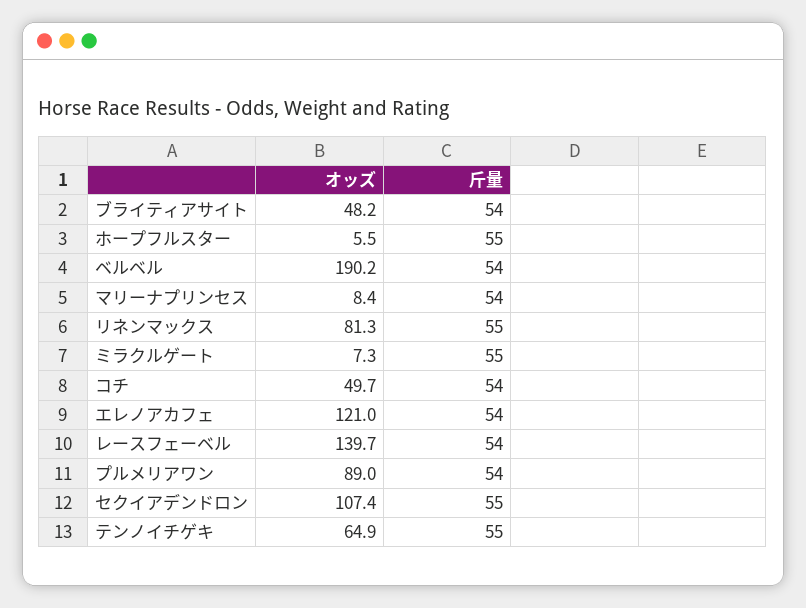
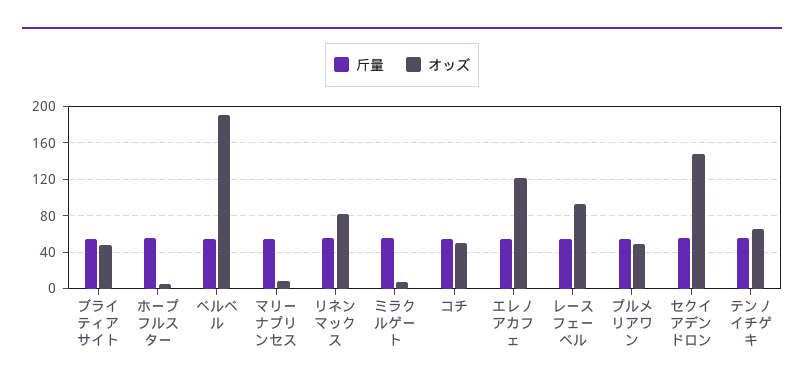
  {
    "オッズ": {
      "ブライティアサイト": 48.2,
      "ホープフルスター": 5.5,
      "ベルベル": 190.2,
      "マリーナプリンセス": 8.4,
      "リネンマックス": 81.3,
      "ミラクルゲート": 7.3,
      "コチ": 49.7,
      "エレノアカフェ": 121,
-     "レースフェーベル": 139.7,
+     "レースフェーベル": 90,
-     "プルメリアワン": 89,
+     "プルメリアワン": 50,
-     "セクイアデンドロン": 107.4,
+     "セクイアデンドロン": 150,
      "テンノイチゲキ": 64.9
    },
    "斤量": {
      "ブライティアサイト": 54,
      "ホープフルスター": 55,
      "ベルベル": 54,
      "マリーナプリンセス": 54,
      "リネンマックス": 55,
      "ミラクルゲート": 55,
      "コチ": 54,
      "エレノアカフェ": 54,
      "レースフェーベル": 54,
      "プルメリアワン": 54,
      "セクイアデンドロン": 55,
      "テンノイチゲキ": 55
    }
  }

